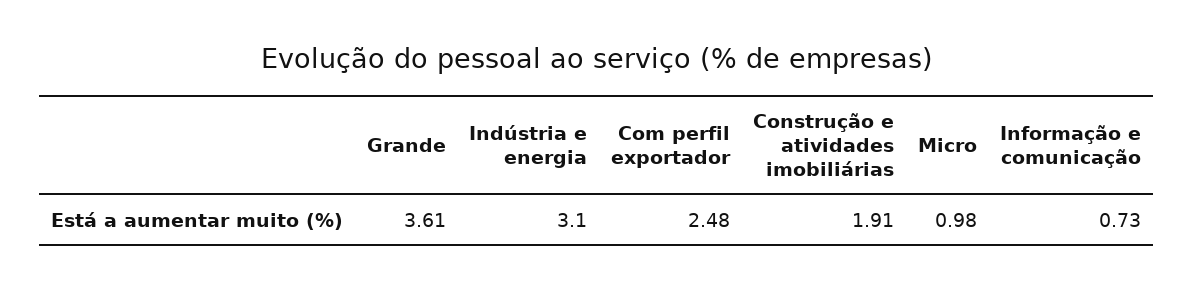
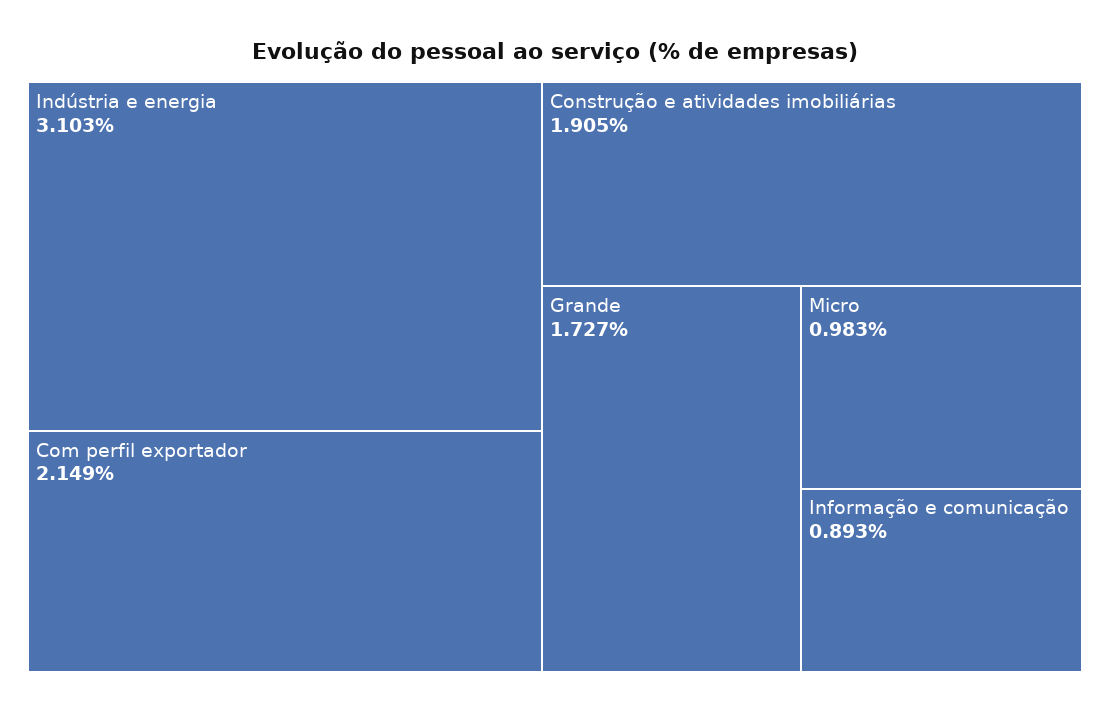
  {
-   "Grande": 3.61,
+   "Grande": 1.727,
    "Indústria e energia": 3.103,
-   "Com perfil exportador": 2.48,
+   "Com perfil exportador": 2.149,
    "Construção e atividades imobiliárias": 1.905,
    "Micro": 0.983,
-   "Informação e comunicação": 0.73
+   "Informação e comunicação": 0.893
  }

